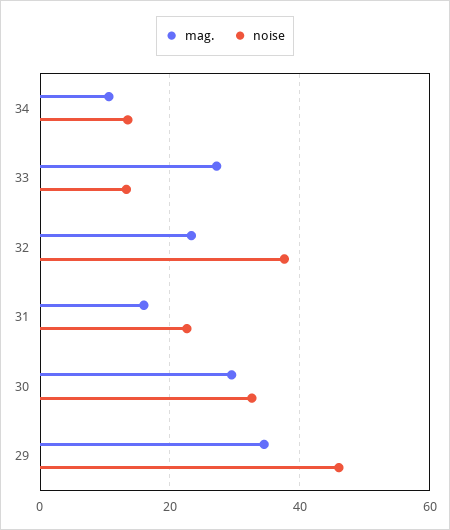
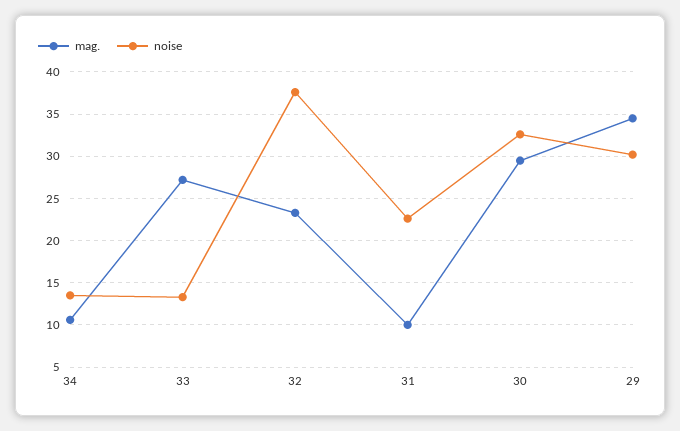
  {
    "mag.": {
      "34": 11,
      "33": 27,
      "32": 23,
-     "31": 16,
+     "31": 10,
      "30": 30,
      "29": 35
    },
    "noise": {
      "34": 14,
      "33": 13,
      "32": 38,
      "31": 23,
      "30": 33,
-     "29": 46
+     "29": 30
    }
  }

